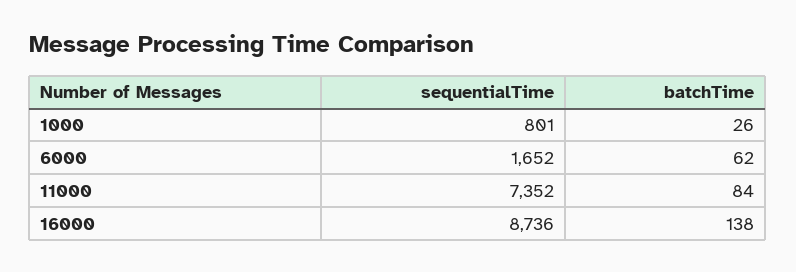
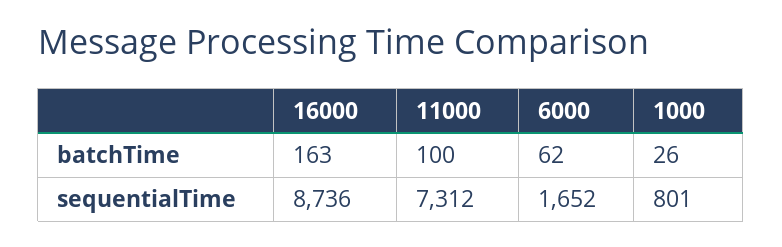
  {
    "sequentialTime": {
      "1000": 801,
      "6000": 1652,
-     "11000": 7352,
+     "11000": 7312,
      "16000": 8736
    },
    "batchTime": {
      "1000": 26,
      "6000": 62,
-     "11000": 84,
+     "11000": 100,
-     "16000": 138
+     "16000": 163
    }
  }

